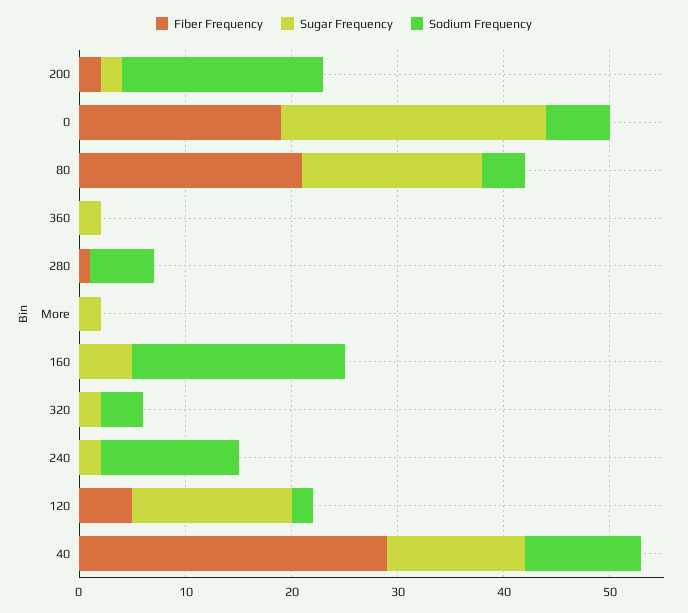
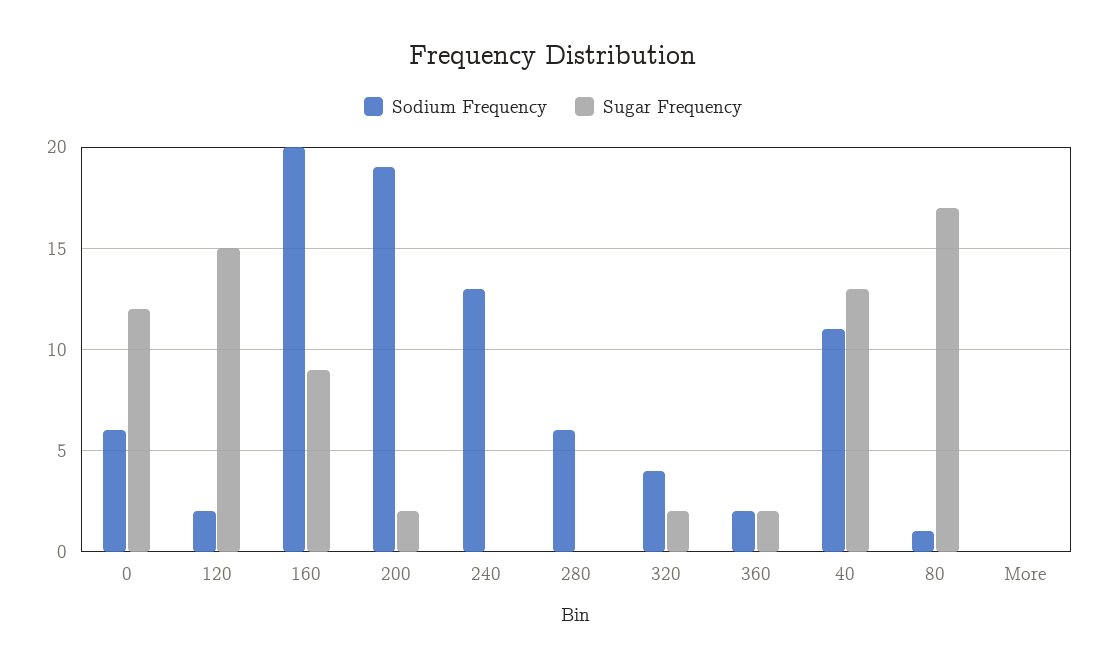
  {
-   "Fiber Frequency": {
-     "200": 2,
-     "0": 19,
-     "80": 21,
-     "360": 0,
-     "280": 1,
-     "More": 0,
-     "160": 0,
-     "320": 0,
-     "240": 0,
-     "120": 5,
-     "40": 29
-   },
    "Sugar Frequency": {
      "200": 2,
-     "0": 25,
+     "0": 12,
      "80": 17,
      "360": 2,
      "280": 0,
-     "More": 2,
+     "More": 0,
-     "160": 5,
+     "160": 9,
      "320": 2,
-     "240": 2,
+     "240": 0,
      "120": 15,
      "40": 13
    },
    "Sodium Frequency": {
      "200": 19,
      "0": 6,
-     "80": 4,
+     "80": 1,
-     "360": 0,
+     "360": 2,
      "280": 6,
      "More": 0,
      "160": 20,
      "320": 4,
      "240": 13,
      "120": 2,
      "40": 11
    }
  }

